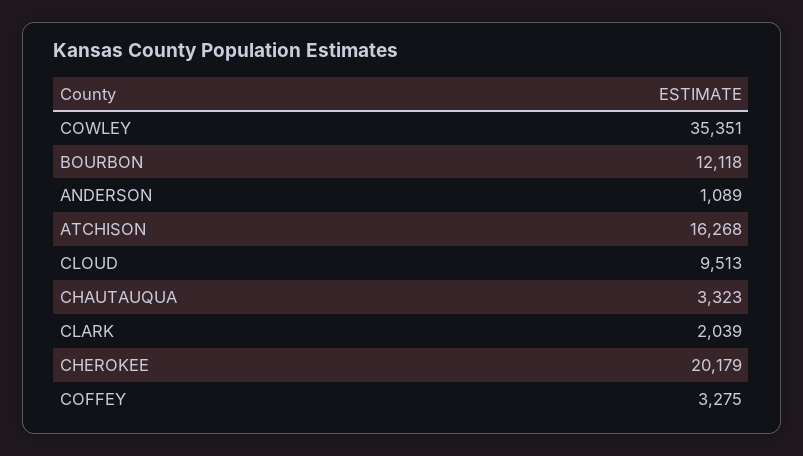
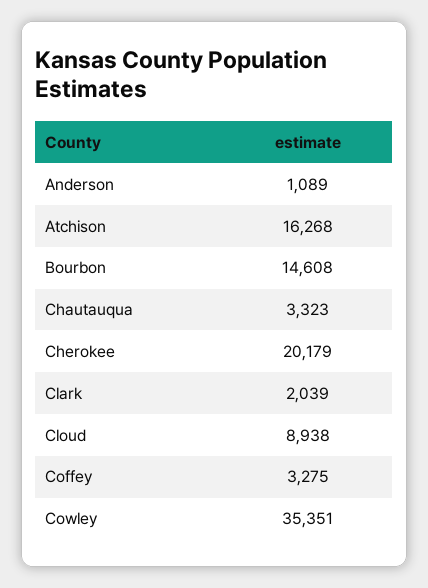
  {
    "COWLEY": 35351,
-   "BOURBON": 12118,
+   "BOURBON": 14608,
    "ANDERSON": 1089,
    "ATCHISON": 16268,
-   "CLOUD": 9513,
+   "CLOUD": 8938,
    "CHAUTAUQUA": 3323,
    "CLARK": 2039,
    "CHEROKEE": 20179,
    "COFFEY": 3275
  }

